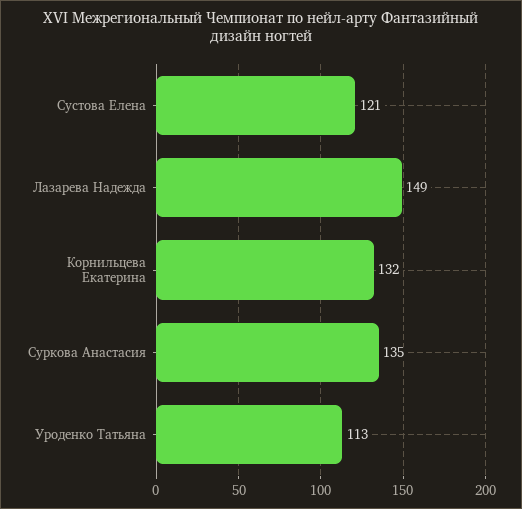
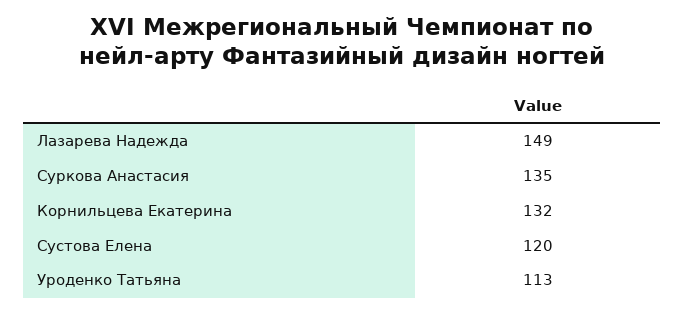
  {
-   "Сустова Елена": 121,
+   "Сустова Елена": 120,
    "Лазарева Надежда": 149,
    "Корнильцева Екатерина": 132,
    "Суркова Анастасия": 135,
    "Уроденко Татьяна": 113
  }

